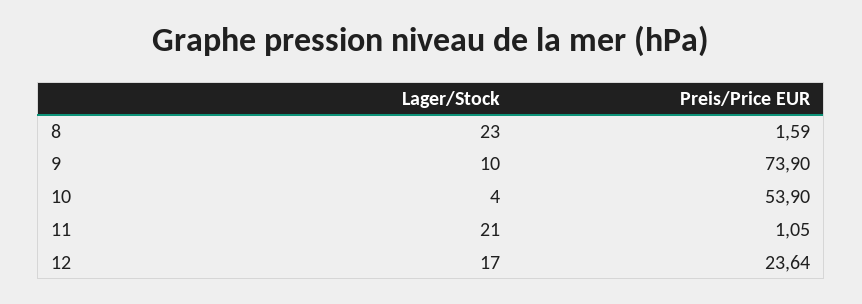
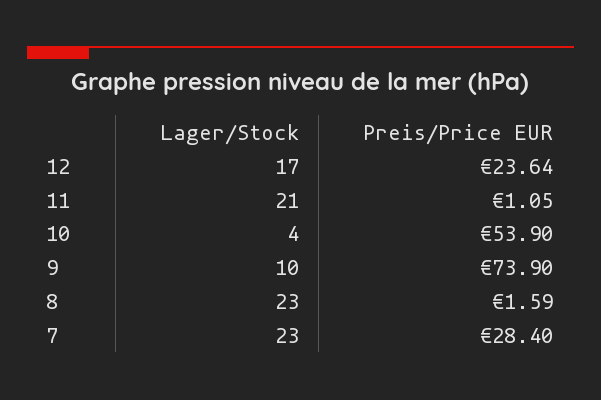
  {
    "Lager/Stock": {
      "8": 23,
      "9": 10,
      "10": 4,
      "11": 21,
-     "12": 17
+     "12": 17,
+     "7": 23
    },
    "Preis/Price EUR": {
      "8": 1.59,
      "9": 73.9,
      "10": 53.9,
      "11": 1.05,
-     "12": 23.64
+     "12": 23.64,
+     "7": 28.4
    }
  }

